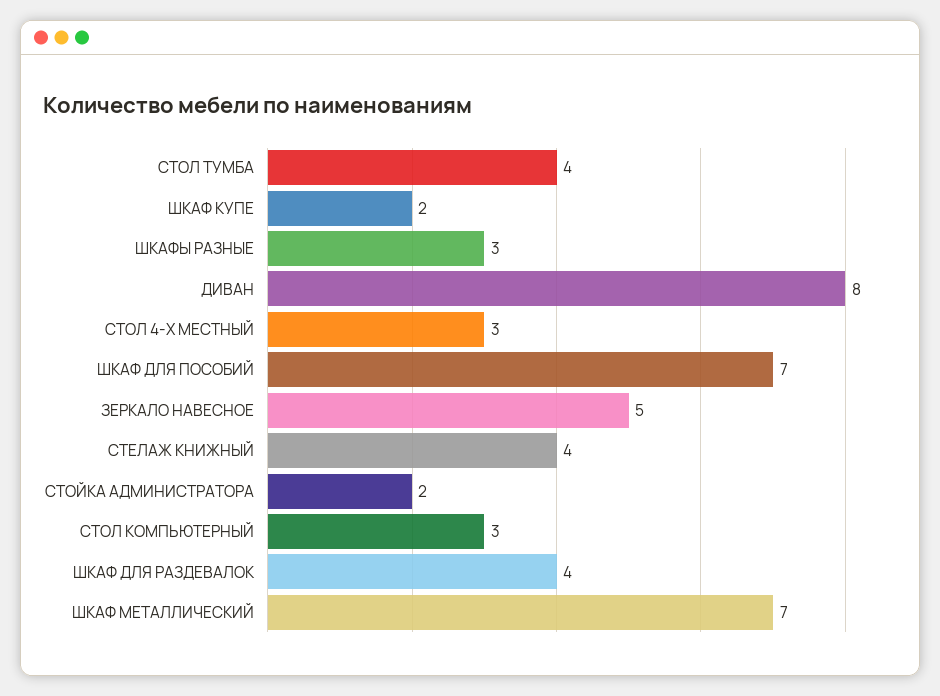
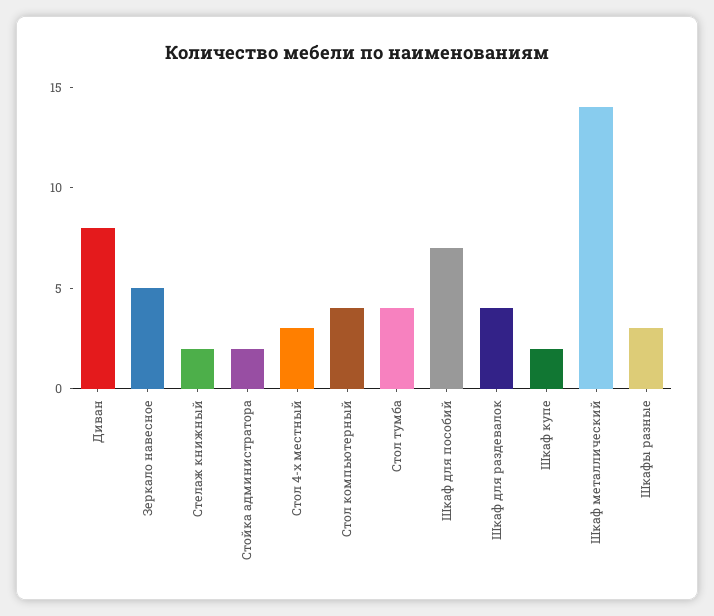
  {
    "СТОЛ ТУМБА": 4,
    "ШКАФ КУПЕ": 2,
    "ШКАФЫ РАЗНЫЕ": 3,
    "ДИВАН": 8,
    "СТОЛ 4-Х МЕСТНЫЙ": 3,
    "ШКАФ ДЛЯ ПОСОБИЙ": 7,
    "ЗЕРКАЛО НАВЕСНОЕ": 5,
-   "СТЕЛАЖ КНИЖНЫЙ": 4,
+   "СТЕЛАЖ КНИЖНЫЙ": 2,
    "СТОЙКА АДМИНИСТРАТОРА": 2,
-   "СТОЛ КОМПЬЮТЕРНЫЙ": 3,
+   "СТОЛ КОМПЬЮТЕРНЫЙ": 4,
    "ШКАФ ДЛЯ РАЗДЕВАЛОК": 4,
-   "ШКАФ МЕТАЛЛИЧЕСКИЙ": 7
+   "ШКАФ МЕТАЛЛИЧЕСКИЙ": 14
  }

